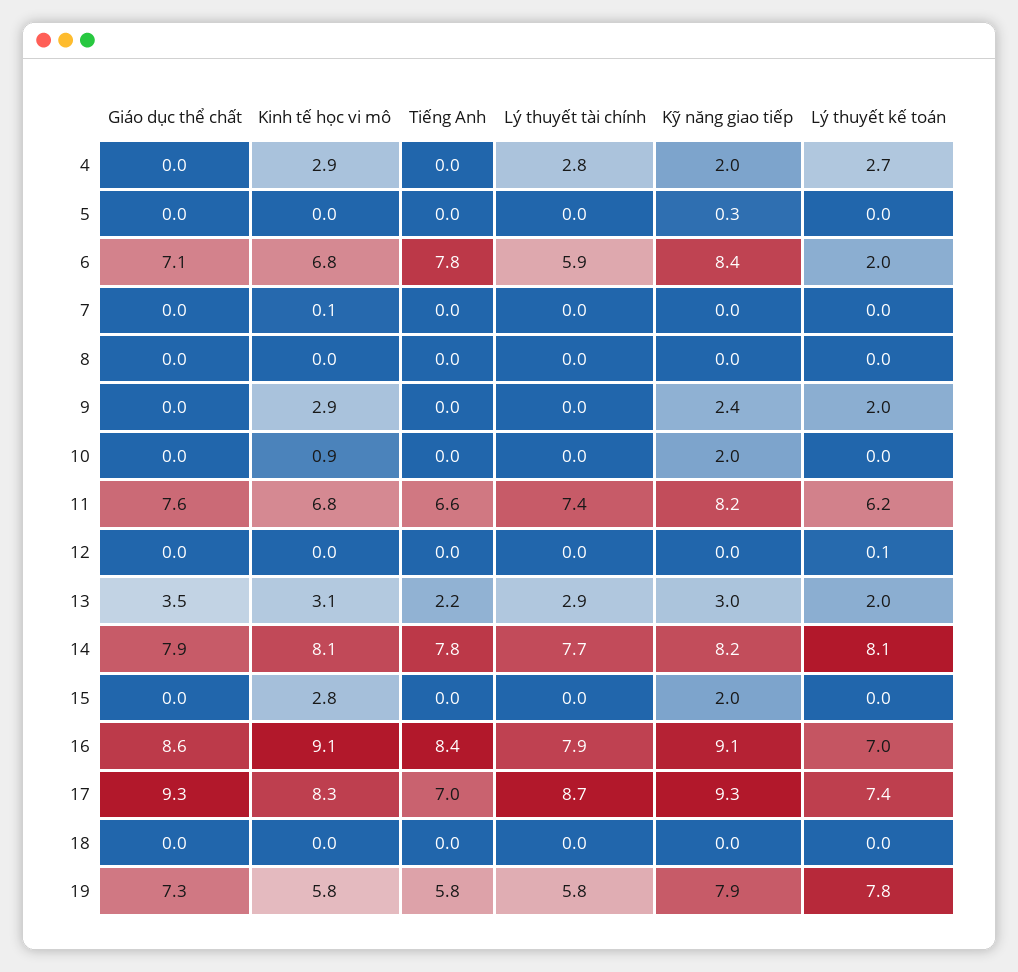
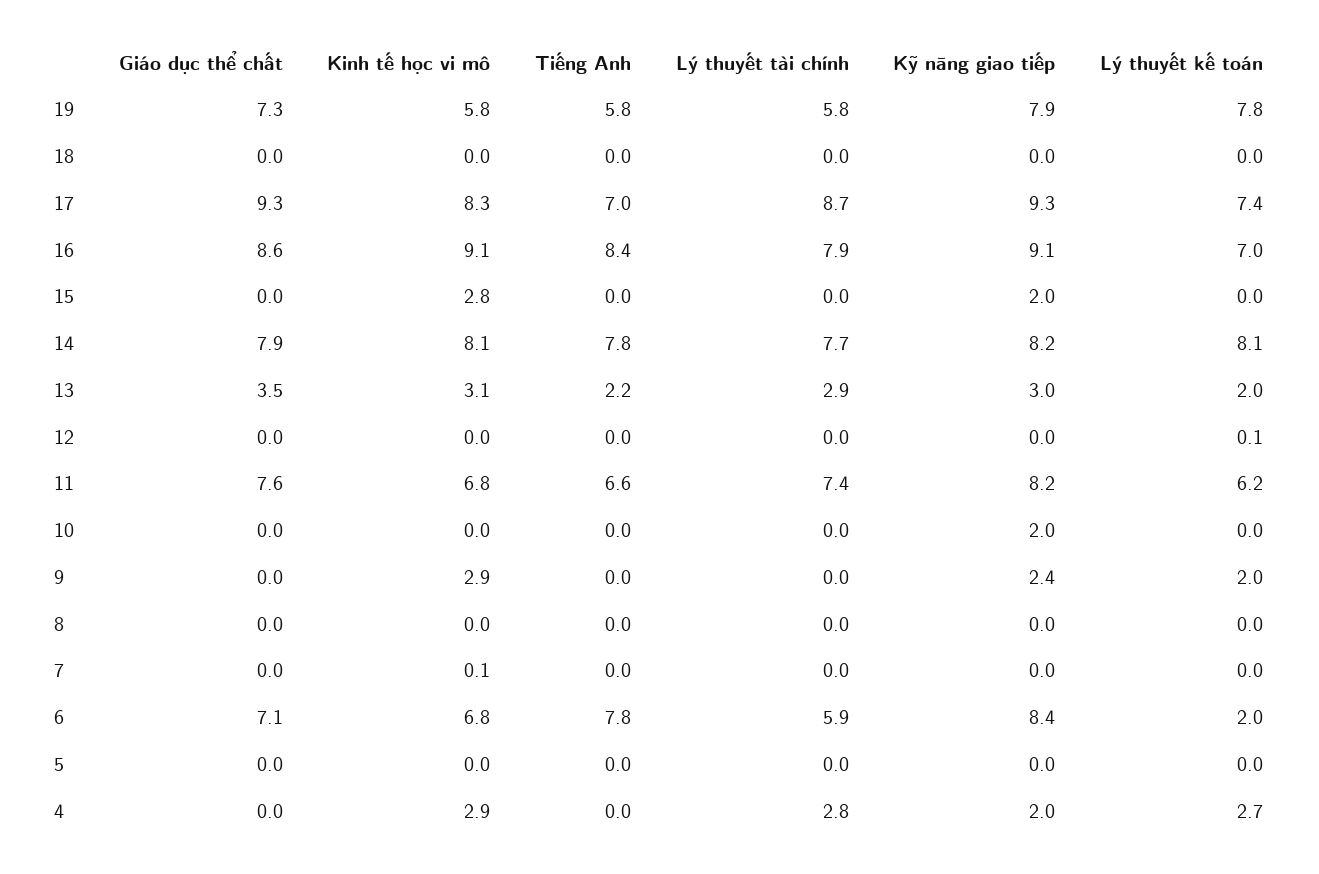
  {
    "Giáo dục thể chất": {
      "4": 0,
      "5": 0,
      "6": 7.1,
      "7": 0,
      "8": 0,
      "9": 0,
      "10": 0,
      "11": 7.6,
      "12": 0,
      "13": 3.5,
      "14": 7.9,
      "15": 0,
      "16": 8.6,
      "17": 9.3,
      "18": 0,
      "19": 7.3
    },
    "Kinh tế học vi mô": {
      "4": 2.9,
      "5": 0,
      "6": 6.8,
      "7": 0.1,
      "8": 0,
      "9": 2.9,
-     "10": 0.9,
+     "10": 0,
      "11": 6.8,
      "12": 0,
      "13": 3.1,
      "14": 8.1,
      "15": 2.8,
      "16": 9.1,
      "17": 8.3,
      "18": 0,
      "19": 5.8
    },
    "Tiếng Anh": {
      "4": 0,
      "5": 0,
      "6": 7.8,
      "7": 0,
      "8": 0,
      "9": 0,
      "10": 0,
      "11": 6.6,
      "12": 0,
      "13": 2.2,
      "14": 7.8,
      "15": 0,
      "16": 8.4,
      "17": 7,
      "18": 0,
      "19": 5.8
    },
    "Lý thuyết tài chính": {
      "4": 2.8,
      "5": 0,
      "6": 5.9,
      "7": 0,
      "8": 0,
      "9": 0,
      "10": 0,
      "11": 7.4,
      "12": 0,
      "13": 2.9,
      "14": 7.7,
      "15": 0,
      "16": 7.9,
      "17": 8.7,
      "18": 0,
      "19": 5.8
    },
    "Kỹ năng giao tiếp": {
      "4": 2,
-     "5": 0.3,
+     "5": 0,
      "6": 8.4,
      "7": 0,
      "8": 0,
      "9": 2.4,
      "10": 2,
      "11": 8.2,
      "12": 0,
      "13": 3,
      "14": 8.2,
      "15": 2,
      "16": 9.1,
      "17": 9.3,
      "18": 0,
      "19": 7.9
    },
    "Lý thuyết kế toán": {
      "4": 2.7,
      "5": 0,
      "6": 2,
      "7": 0,
      "8": 0,
      "9": 2,
      "10": 0,
      "11": 6.2,
      "12": 0.1,
      "13": 2,
      "14": 8.1,
      "15": 0,
      "16": 7,
      "17": 7.4,
      "18": 0,
      "19": 7.8
    }
  }

